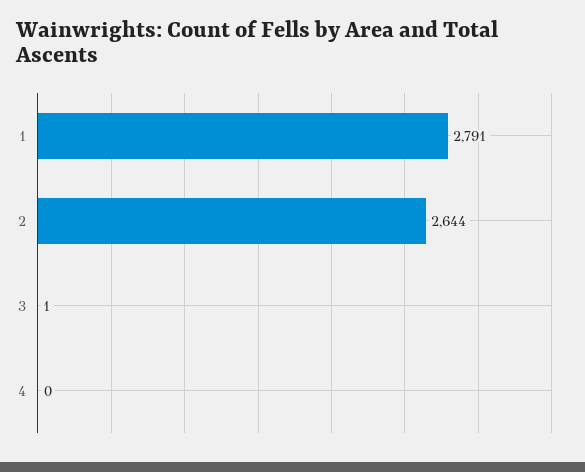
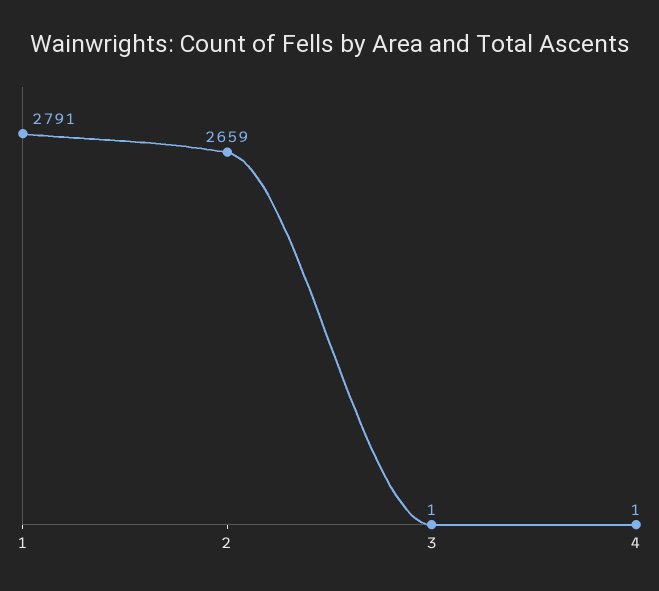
  {
    "1": 2791,
-   "2": 2644,
+   "2": 2659,
    "3": 1,
-   "4": 0
+   "4": 1
  }

